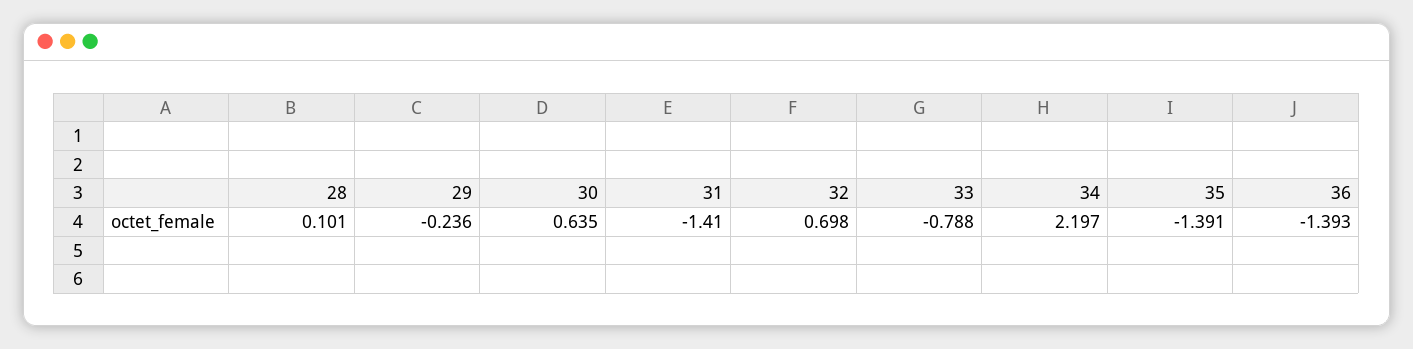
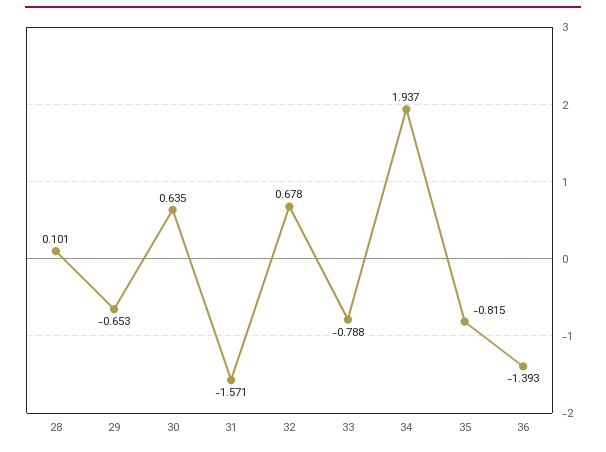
  {
    "28": 0.101,
-   "29": -0.236,
+   "29": -0.653,
    "30": 0.635,
-   "31": -1.41,
+   "31": -1.571,
-   "32": 0.698,
+   "32": 0.678,
    "33": -0.788,
-   "34": 2.197,
+   "34": 1.937,
-   "35": -1.391,
+   "35": -0.815,
    "36": -1.393
  }

